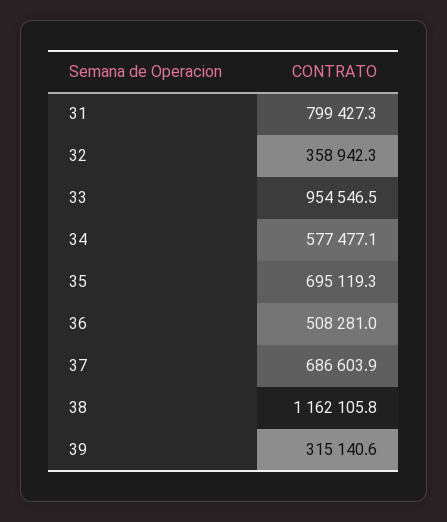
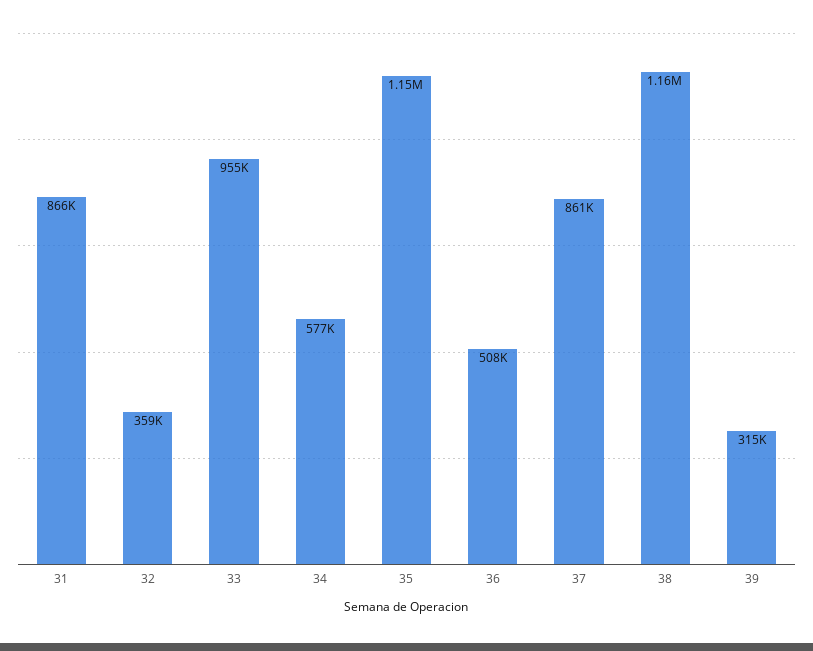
  {
-   "31": 799427.3,
+   "31": 866000,
    "32": 358942.3,
    "33": 954546.5,
    "34": 577477.1,
-   "35": 695119.3,
+   "35": 1150000,
    "36": 508281,
-   "37": 686603.9,
+   "37": 861000,
    "38": 1162105.8,
    "39": 315140.6
  }

